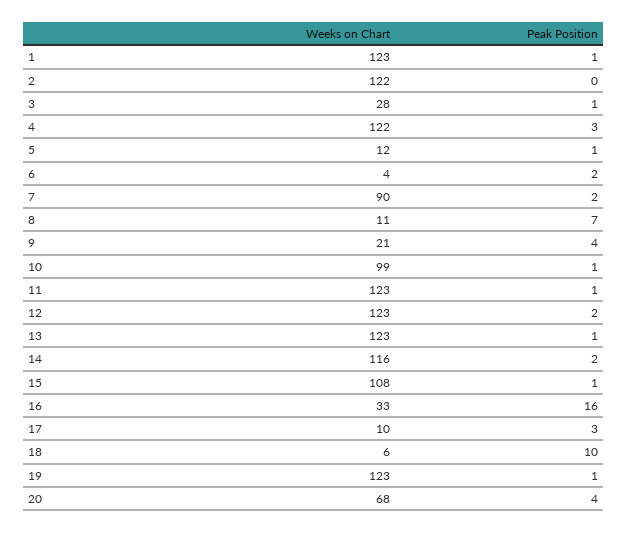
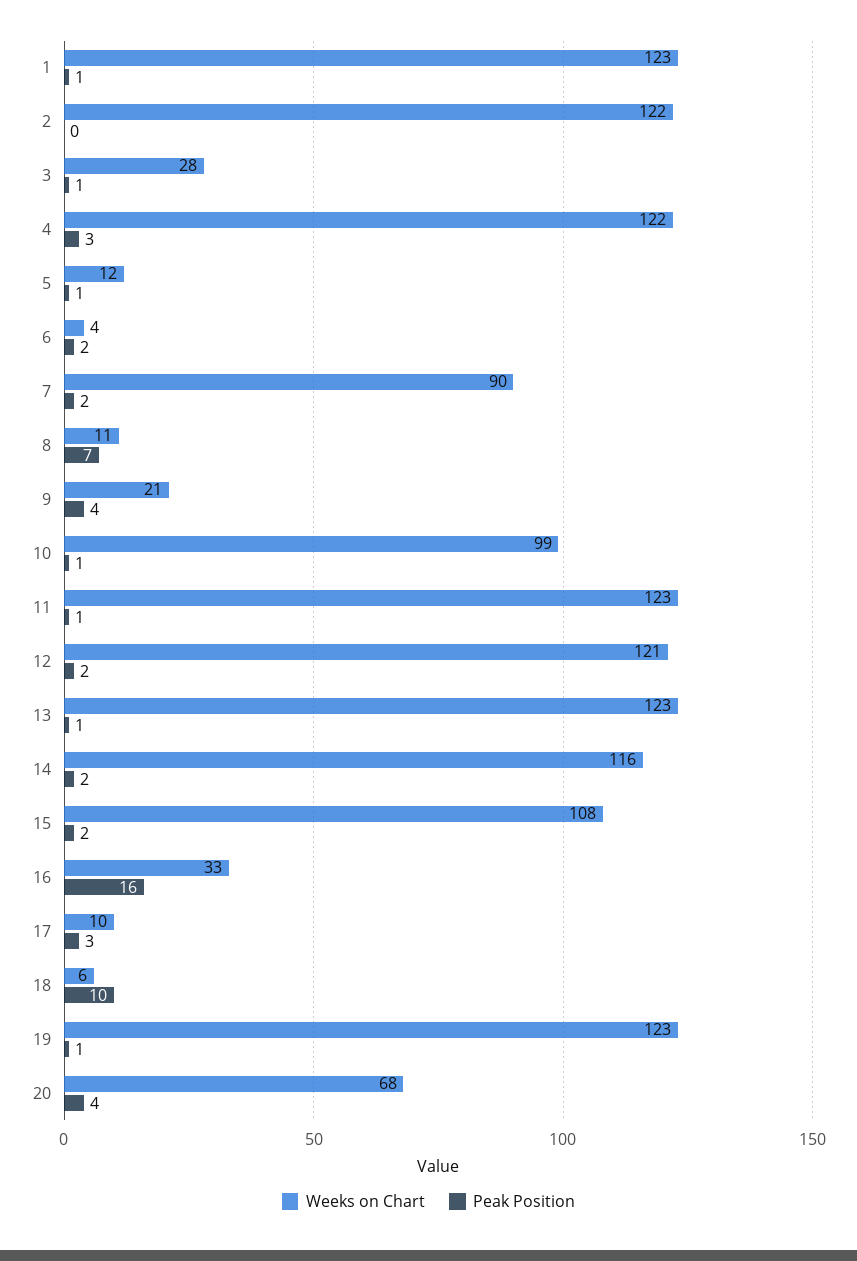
  {
    "Weeks on Chart": {
      "1": 123,
      "2": 122,
      "3": 28,
      "4": 122,
      "5": 12,
      "6": 4,
      "7": 90,
      "8": 11,
      "9": 21,
      "10": 99,
      "11": 123,
-     "12": 123,
+     "12": 121,
      "13": 123,
      "14": 116,
      "15": 108,
      "16": 33,
      "17": 10,
      "18": 6,
      "19": 123,
      "20": 68
    },
    "Peak Position": {
      "1": 1,
      "2": 0,
      "3": 1,
      "4": 3,
      "5": 1,
      "6": 2,
      "7": 2,
      "8": 7,
      "9": 4,
      "10": 1,
      "11": 1,
      "12": 2,
      "13": 1,
      "14": 2,
-     "15": 1,
+     "15": 2,
      "16": 16,
      "17": 3,
      "18": 10,
      "19": 1,
      "20": 4
    }
  }

